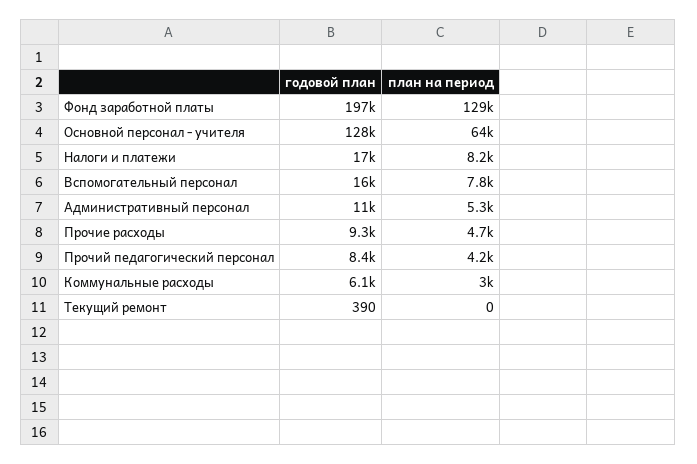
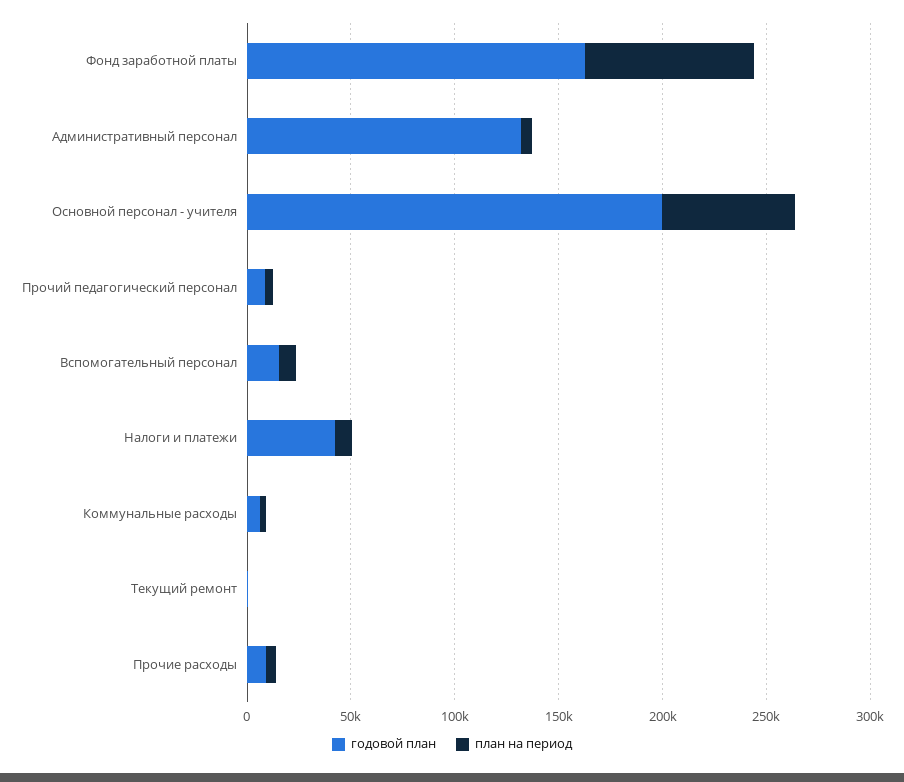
  {
    "годовой план": {
-     "Фонд заработной платы": 197000,
+     "Фонд заработной платы": 160000,
-     "Основной персонал - учителя": 128000,
+     "Основной персонал - учителя": 200000,
-     "Налоги и платежи": 17000,
+     "Налоги и платежи": 40000,
      "Вспомогательный персонал": 16000,
-     "Административный персонал": 11000,
+     "Административный персонал": 130000,
      "Прочие расходы": 9300,
      "Прочий педагогический персонал": 8400,
      "Коммунальные расходы": 6100,
      "Текущий ремонт": 390
    },
    "план на период": {
-     "Фонд заработной платы": 129000,
+     "Фонд заработной платы": 80000,
      "Основной персонал - учителя": 64000,
      "Налоги и платежи": 8200,
      "Вспомогательный персонал": 7800,
      "Административный персонал": 5300,
      "Прочие расходы": 4700,
      "Прочий педагогический персонал": 4200,
      "Коммунальные расходы": 3000,
      "Текущий ремонт": 0
    }
  }

